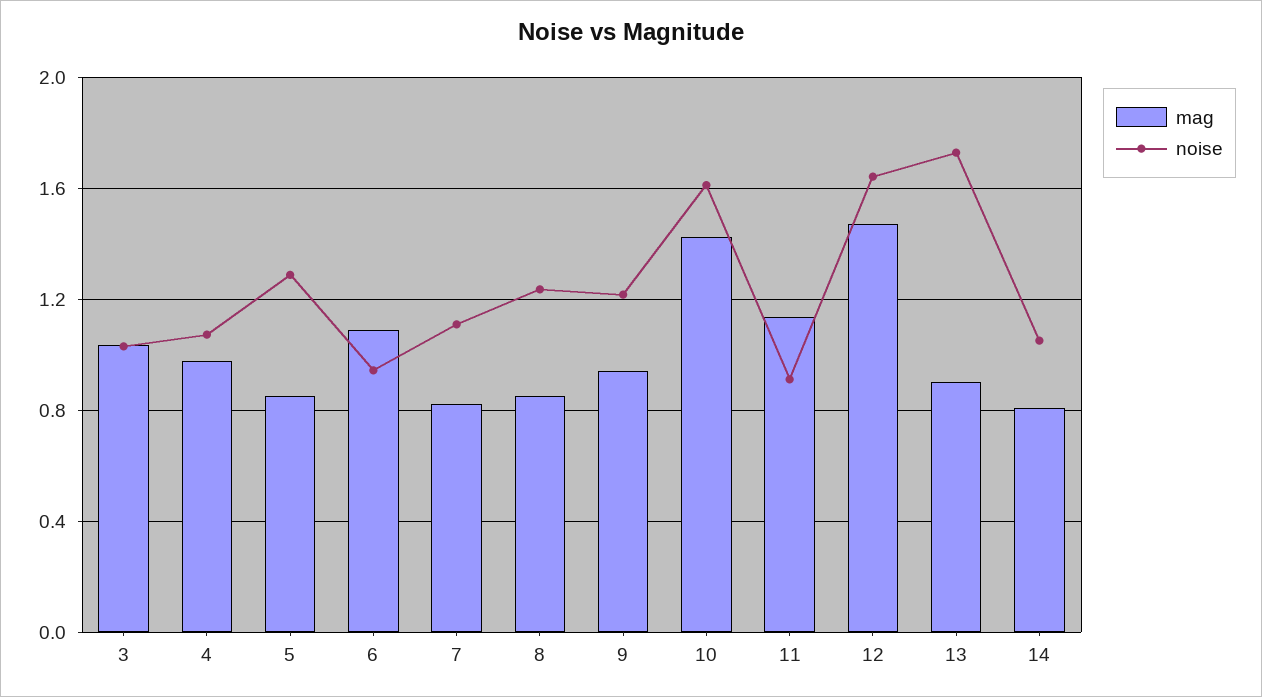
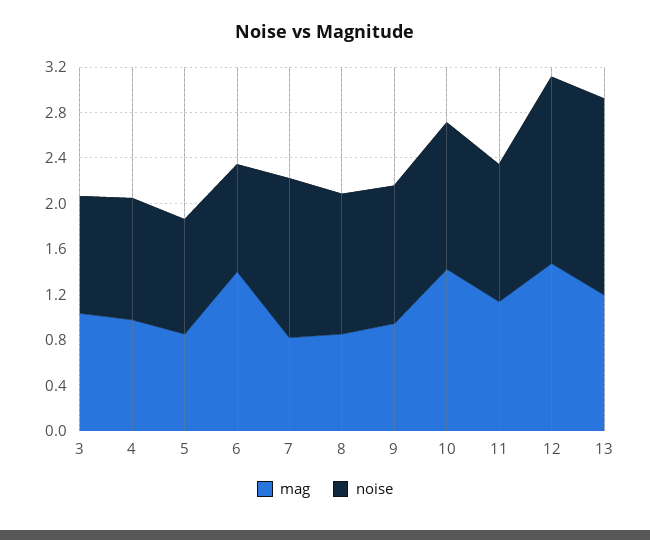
  {
    "mag": {
      "3": 1.05,
      "4": 1,
      "5": 0.85,
-     "6": 1.1,
+     "6": 1.4,
      "7": 0.8,
      "8": 0.85,
      "9": 0.95,
      "10": 1.4,
      "11": 1.15,
      "12": 1.45,
-     "13": 0.9,
+     "13": 1.2
-     "14": 0.8
    },
    "noise": {
      "3": 1.05,
      "4": 1.05,
-     "5": 1.3,
+     "5": 1,
      "6": 0.95,
-     "7": 1.1,
+     "7": 1.4,
      "8": 1.25,
      "9": 1.2,
-     "10": 1.6,
+     "10": 1.3,
-     "11": 0.9,
+     "11": 1.2,
      "12": 1.65,
-     "13": 1.75,
+     "13": 1.75
-     "14": 1.05
    }
  }

